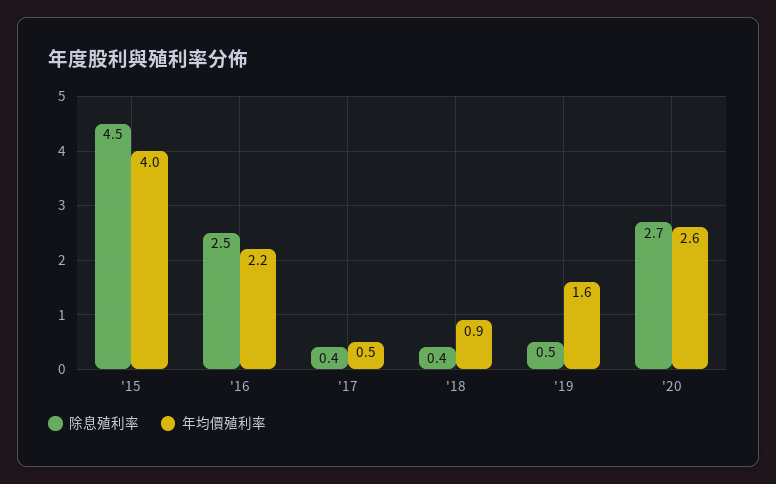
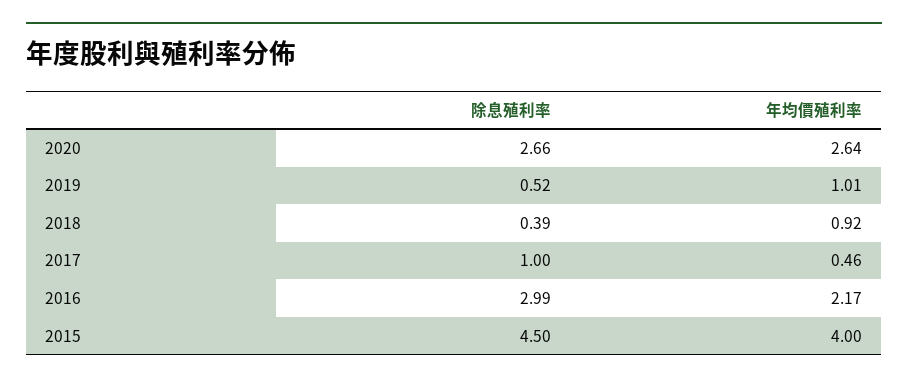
  {
    "除息殖利率": {
      "'15": 4.5,
-     "'16": 2.5,
+     "'16": 2.99,
-     "'17": 0.4,
+     "'17": 1,
      "'18": 0.39,
      "'19": 0.52,
      "'20": 2.66
    },
    "年均價殖利率": {
      "'15": 4,
      "'16": 2.17,
      "'17": 0.46,
      "'18": 0.92,
-     "'19": 1.6,
+     "'19": 1.01,
      "'20": 2.64
    }
  }

